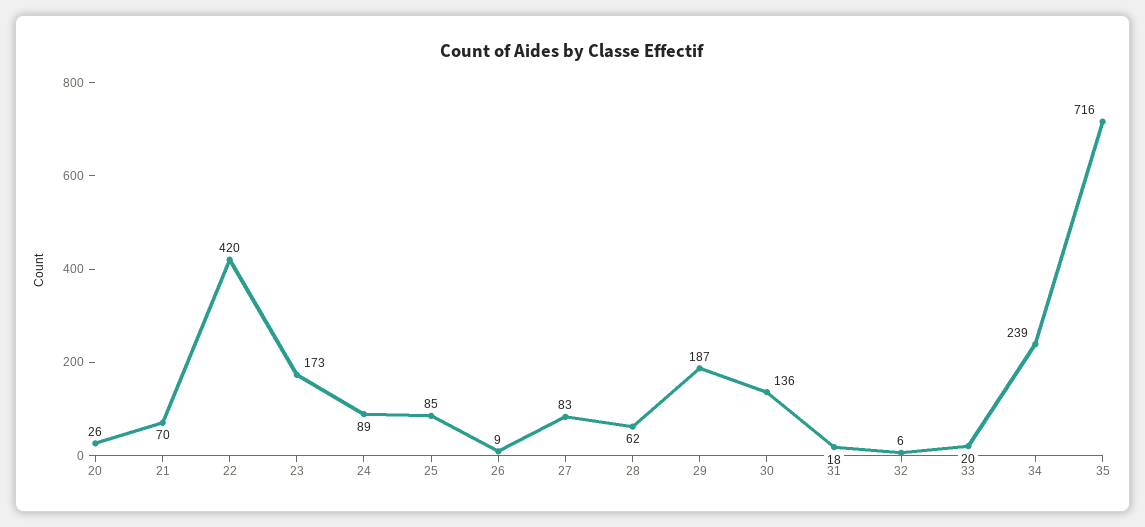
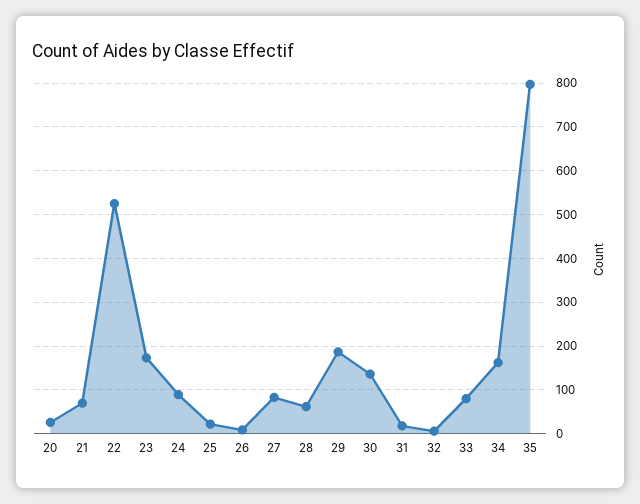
  {
    "20": 26,
    "21": 70,
-   "22": 420,
+   "22": 520,
    "23": 173,
    "24": 89,
-   "25": 85,
+   "25": 20,
    "26": 9,
    "27": 83,
    "28": 62,
    "29": 187,
    "30": 136,
    "31": 18,
    "32": 6,
-   "33": 20,
+   "33": 80,
-   "34": 239,
+   "34": 160,
-   "35": 716
+   "35": 800
  }

